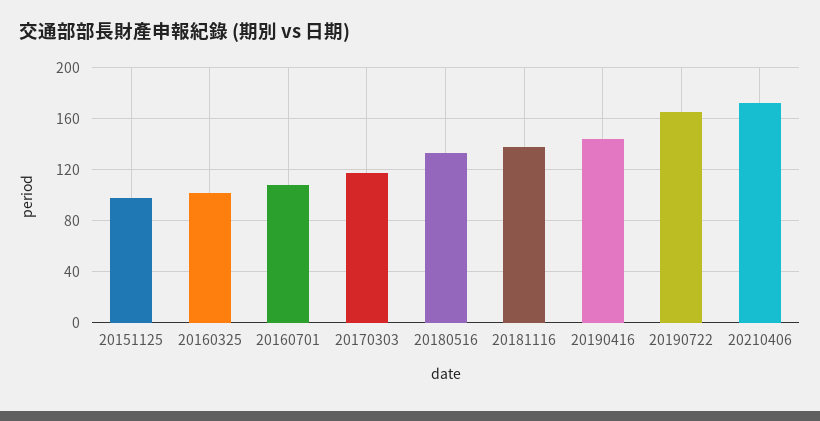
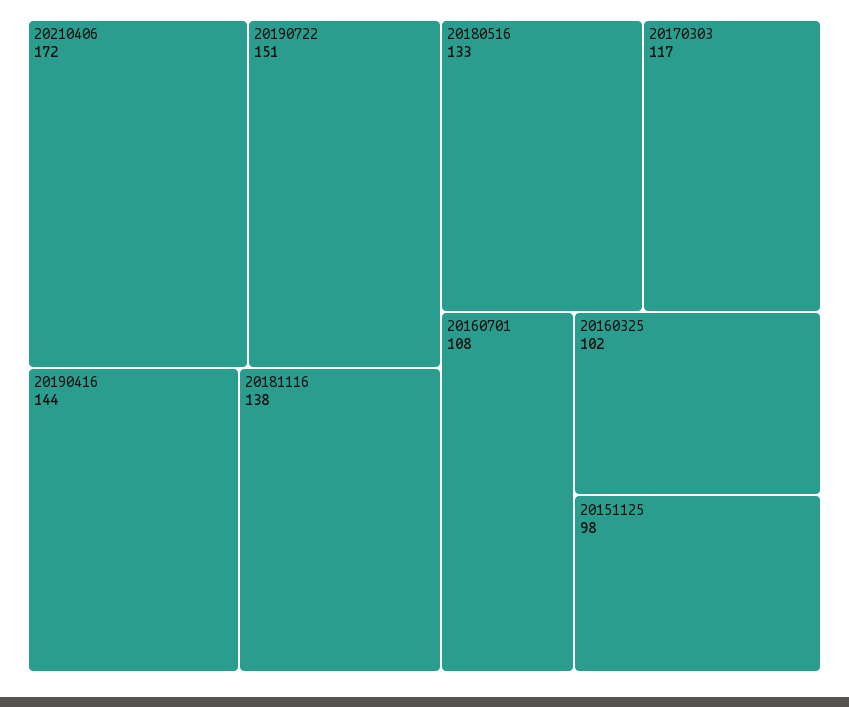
  {
    "20151125": 98,
    "20160325": 102,
    "20160701": 108,
    "20170303": 117,
    "20180516": 133,
    "20181116": 138,
    "20190416": 144,
-   "20190722": 165,
+   "20190722": 151,
    "20210406": 172
  }

